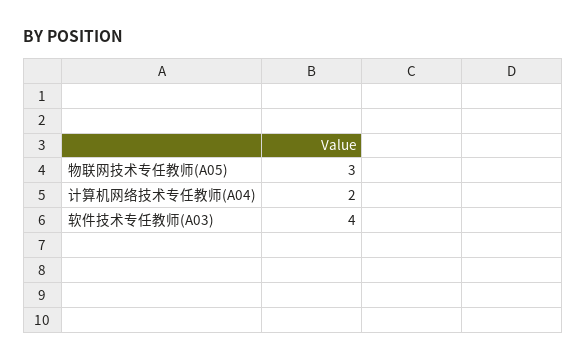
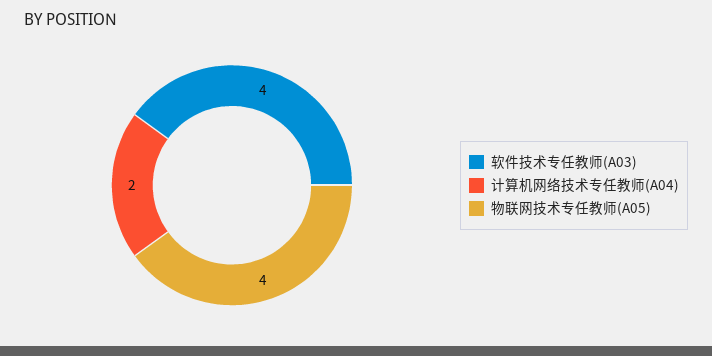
  {
-   "物联网技术专任教师(A05)": 3,
+   "物联网技术专任教师(A05)": 4,
    "计算机网络技术专任教师(A04)": 2,
    "软件技术专任教师(A03)": 4
  }

